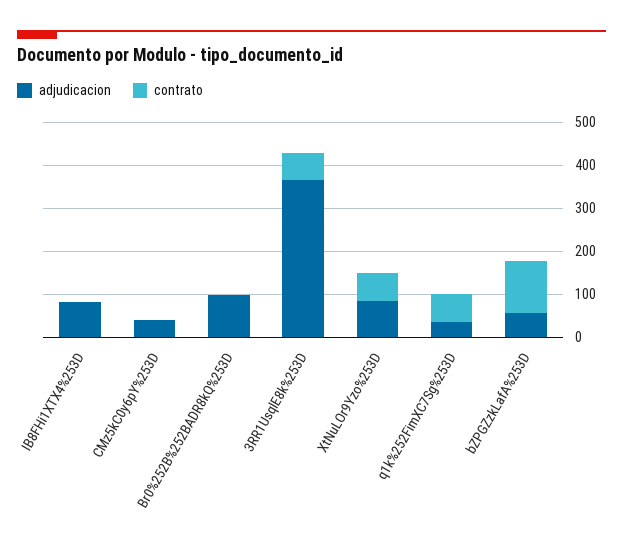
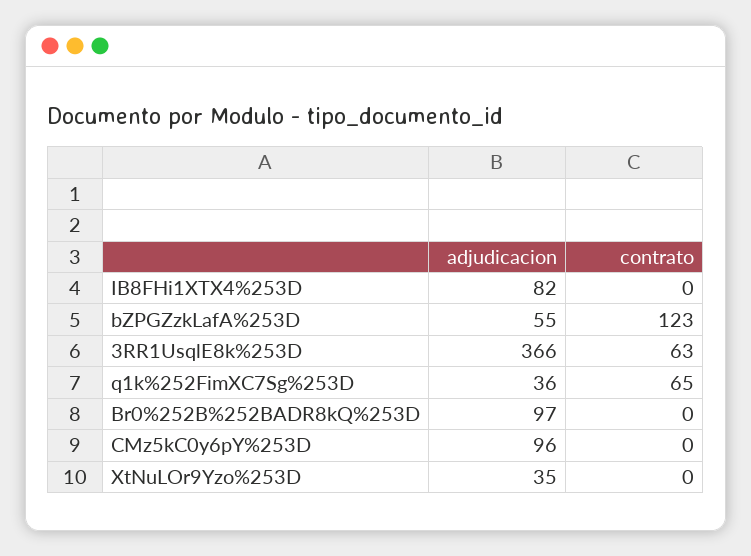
  {
    "adjudicacion": {
      "IB8FHi1XTX4%253D": 82,
-     "CMz5kC0y6pY%253D": 40,
+     "CMz5kC0y6pY%253D": 96,
      "Br0%252B%252BADR8kQ%253D": 97,
      "3RR1UsqlE8k%253D": 366,
-     "XtNuLOr9Yzo%253D": 80,
+     "XtNuLOr9Yzo%253D": 35,
      "q1k%252FimXC7Sg%253D": 36,
      "bZPGZzkLafA%253D": 55
    },
    "contrato": {
      "IB8FHi1XTX4%253D": 0,
      "CMz5kC0y6pY%253D": 0,
      "Br0%252B%252BADR8kQ%253D": 0,
      "3RR1UsqlE8k%253D": 63,
-     "XtNuLOr9Yzo%253D": 60,
+     "XtNuLOr9Yzo%253D": 0,
      "q1k%252FimXC7Sg%253D": 65,
      "bZPGZzkLafA%253D": 123
    }
  }

